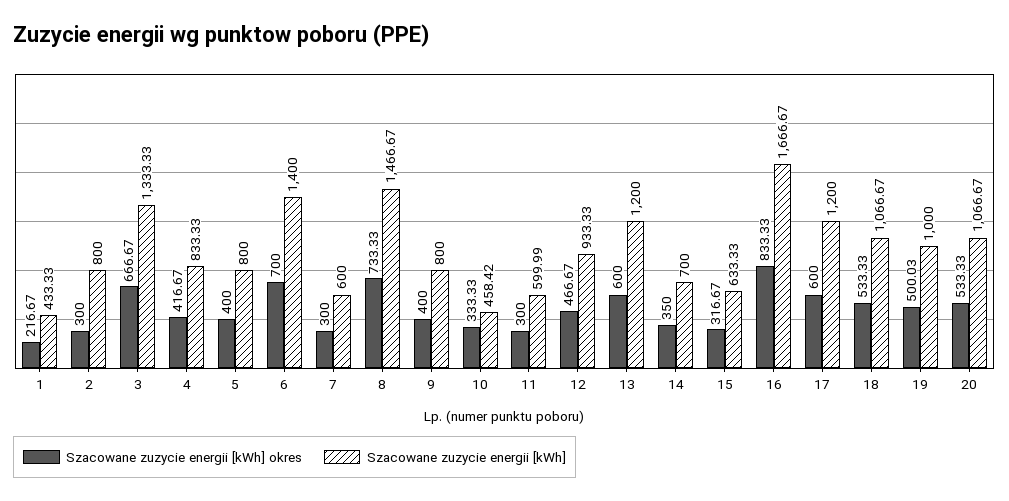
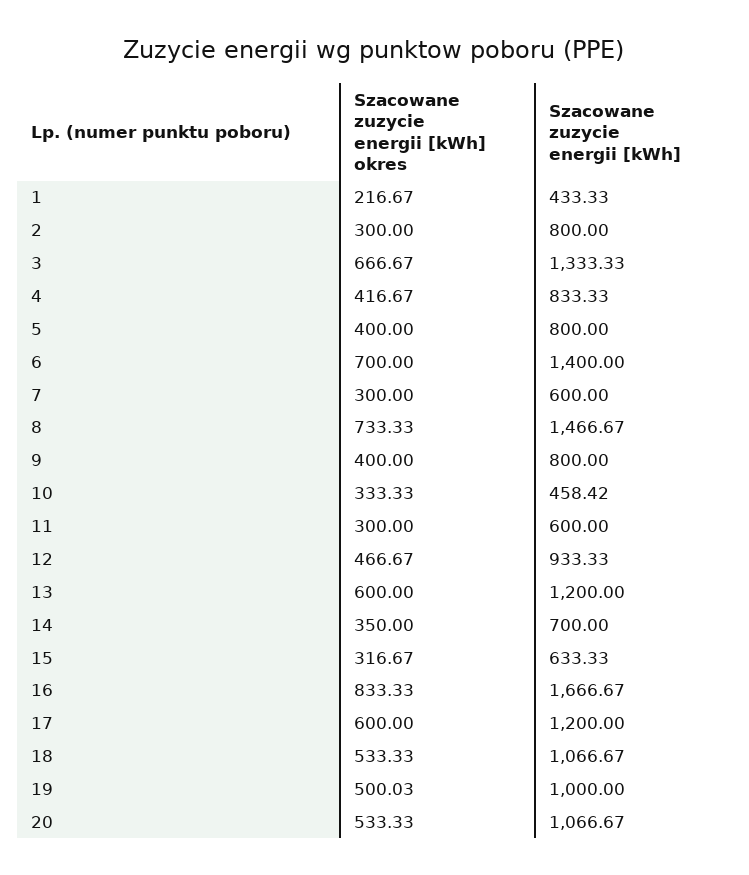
  {
    "Szacowane zuzycie energii [kWh] okres": {
      "1": 216.67,
      "2": 300,
      "3": 666.67,
      "4": 416.67,
      "5": 400,
      "6": 700,
      "7": 300,
      "8": 733.33,
      "9": 400,
      "10": 333.33,
      "11": 300,
      "12": 466.67,
      "13": 600,
      "14": 350,
      "15": 316.67,
      "16": 833.33,
      "17": 600,
      "18": 533.33,
      "19": 500.03,
      "20": 533.33
    },
    "Szacowane zuzycie energii [kWh]": {
      "1": 433.33,
      "2": 800,
      "3": 1333.33,
      "4": 833.33,
      "5": 800,
      "6": 1400,
      "7": 600,
      "8": 1466.67,
      "9": 800,
      "10": 458.42,
-     "11": 599.99,
+     "11": 600,
      "12": 933.33,
      "13": 1200,
      "14": 700,
      "15": 633.33,
      "16": 1666.67,
      "17": 1200,
      "18": 1066.67,
      "19": 1000,
      "20": 1066.67
    }
  }

